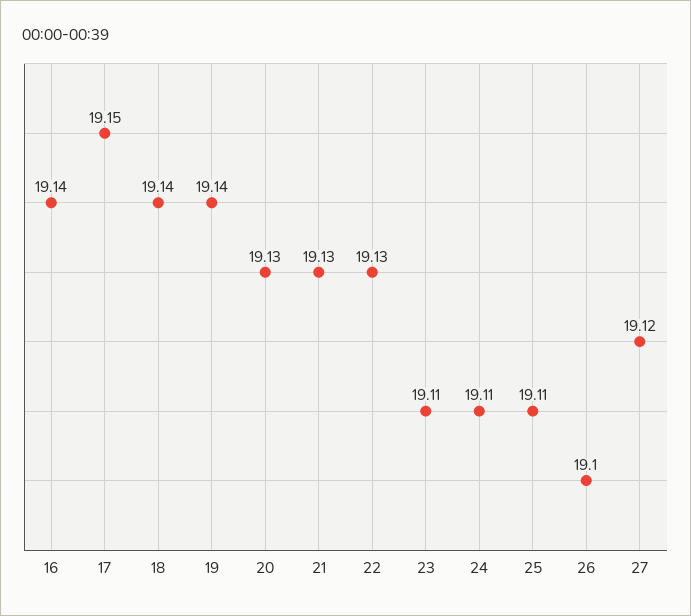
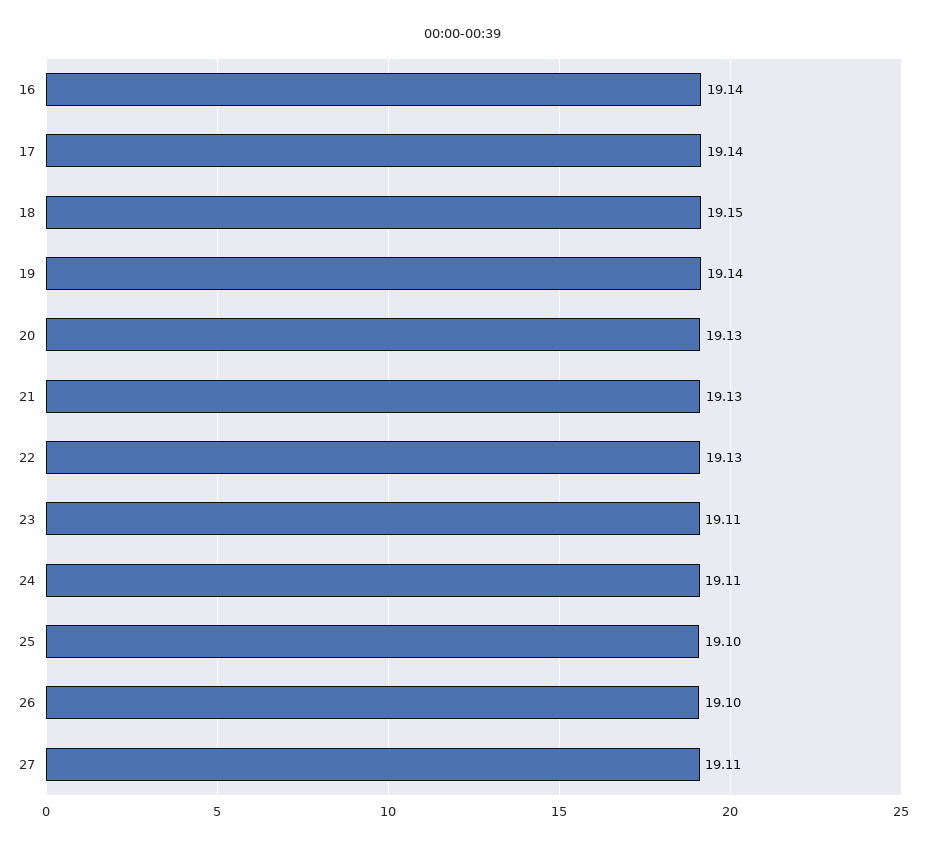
  {
    "16": 19.14,
-   "17": 19.15,
+   "17": 19.14,
-   "18": 19.14,
+   "18": 19.15,
    "19": 19.14,
    "20": 19.13,
    "21": 19.13,
    "22": 19.13,
    "23": 19.11,
    "24": 19.11,
-   "25": 19.11,
+   "25": 19.1,
    "26": 19.1,
-   "27": 19.12
+   "27": 19.11
  }

